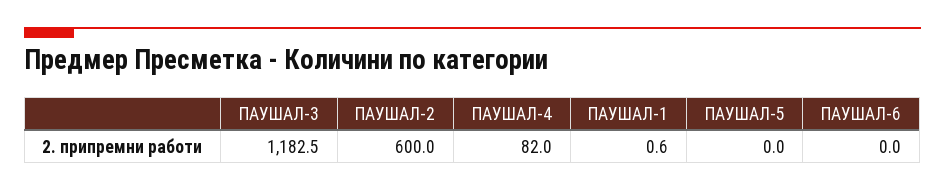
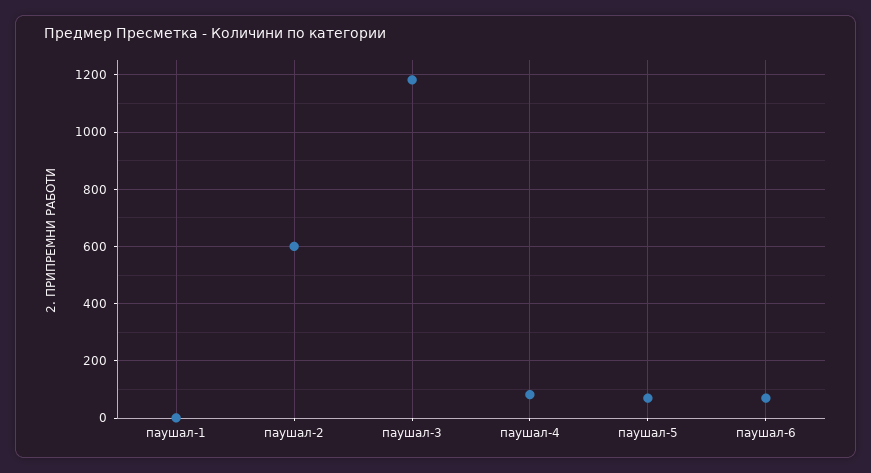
  {
    "ПАУШАЛ-3": 1182.5,
    "ПАУШАЛ-2": 600,
    "ПАУШАЛ-4": 82,
    "ПАУШАЛ-1": 0.6,
-   "ПАУШАЛ-5": 0,
+   "ПАУШАЛ-5": 75,
-   "ПАУШАЛ-6": 0
+   "ПАУШАЛ-6": 75
  }

